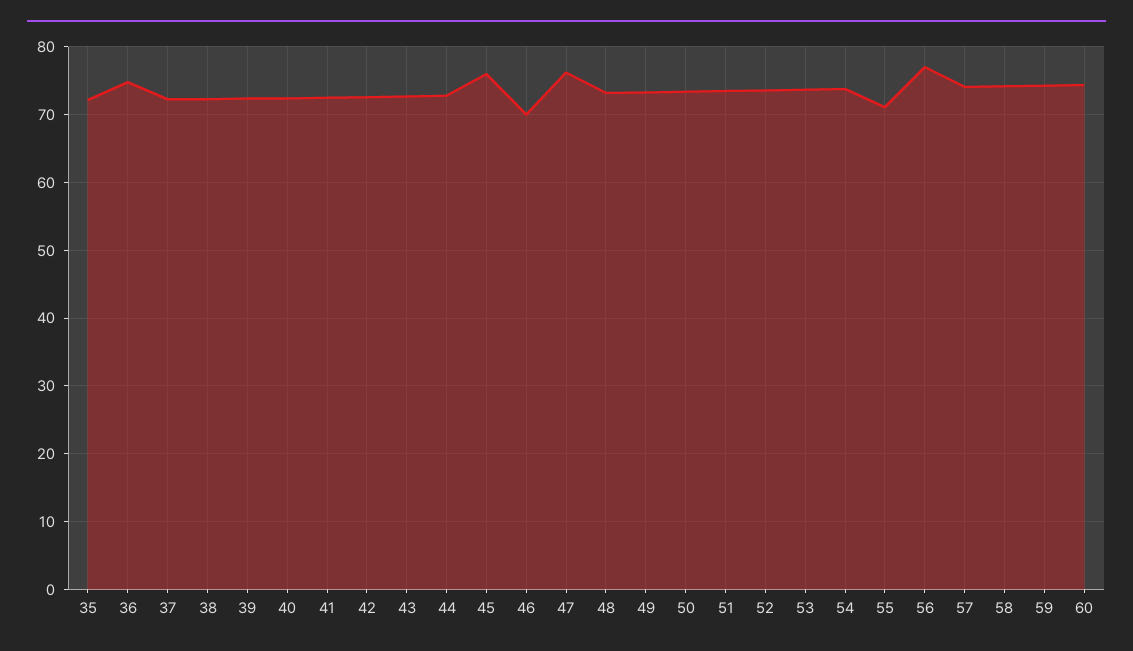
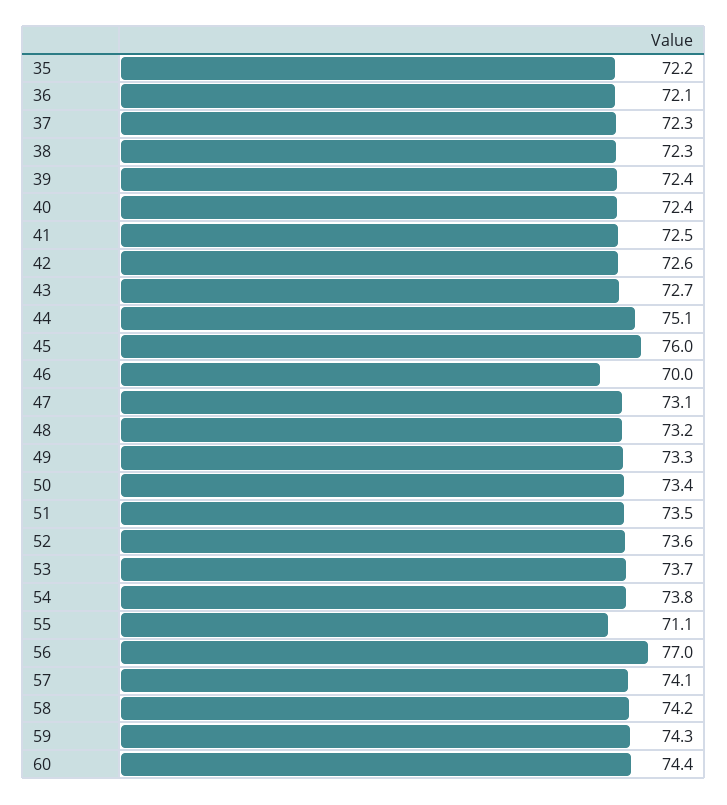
  {
    "35": 72.2,
-   "36": 75,
+   "36": 72.1,
    "37": 72.3,
    "38": 72.3,
    "39": 72.4,
    "40": 72.4,
    "41": 72.5,
    "42": 72.6,
    "43": 72.7,
-   "44": 73,
+   "44": 75.1,
    "45": 76,
    "46": 70,
-   "47": 76,
+   "47": 73.1,
    "48": 73.2,
    "49": 73.3,
    "50": 73.4,
    "51": 73.5,
    "52": 73.6,
    "53": 73.7,
    "54": 73.8,
    "55": 71.1,
    "56": 77,
    "57": 74.1,
    "58": 74.2,
    "59": 74.3,
    "60": 74.4
  }

